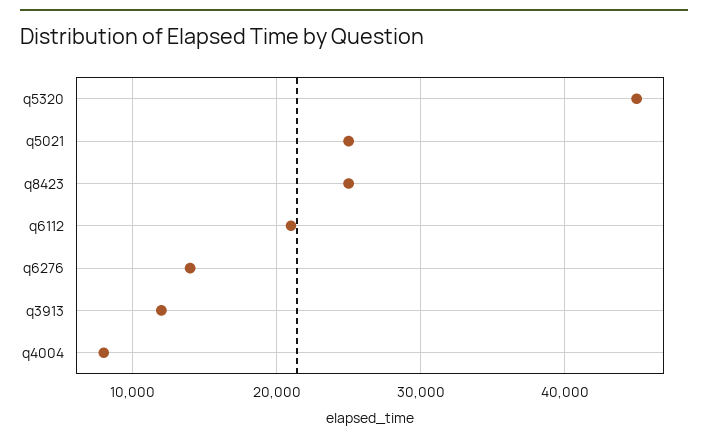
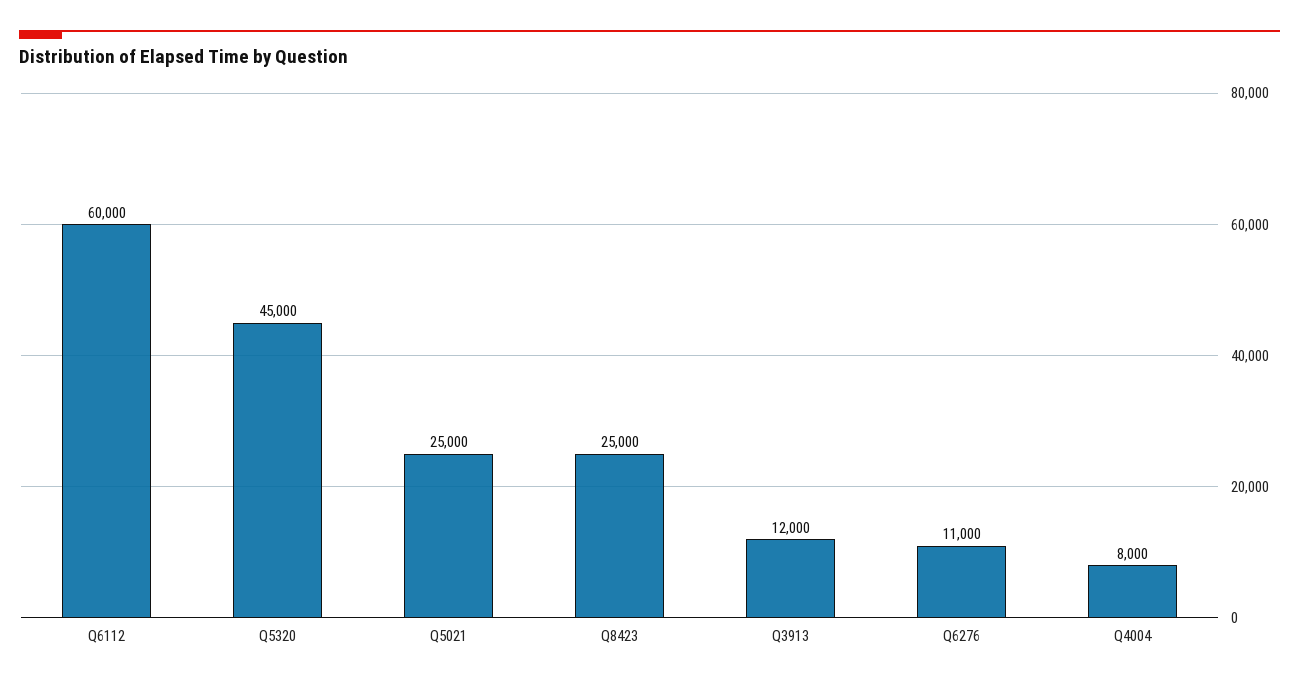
  {
    "q5320": 45000,
    "q5021": 25000,
    "q8423": 25000,
-   "q6112": 21000,
+   "q6112": 60000,
-   "q6276": 14000,
+   "q6276": 11000,
    "q3913": 12000,
    "q4004": 8000
  }

